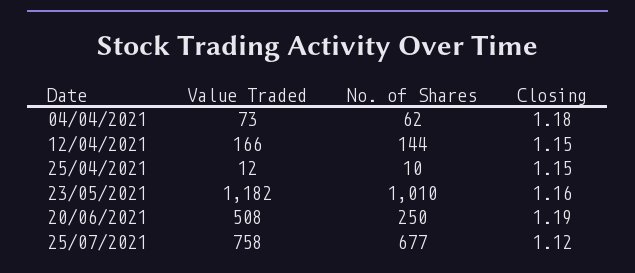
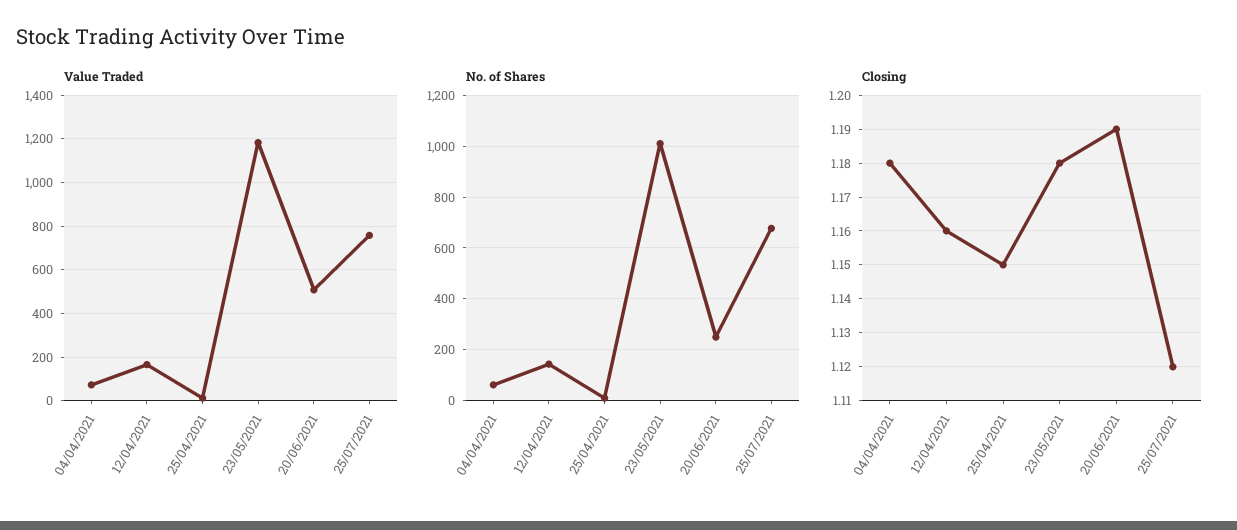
  {
    "Value Traded": {
      "04/04/2021": 73,
      "12/04/2021": 166,
      "25/04/2021": 12,
      "23/05/2021": 1182,
      "20/06/2021": 508,
      "25/07/2021": 758
    },
    "No. of Shares": {
      "04/04/2021": 62,
      "12/04/2021": 144,
      "25/04/2021": 10,
      "23/05/2021": 1010,
      "20/06/2021": 250,
      "25/07/2021": 677
    },
    "Closing": {
      "04/04/2021": 1.18,
-     "12/04/2021": 1.15,
+     "12/04/2021": 1.16,
      "25/04/2021": 1.15,
-     "23/05/2021": 1.16,
+     "23/05/2021": 1.18,
      "20/06/2021": 1.19,
      "25/07/2021": 1.12
    }
  }

